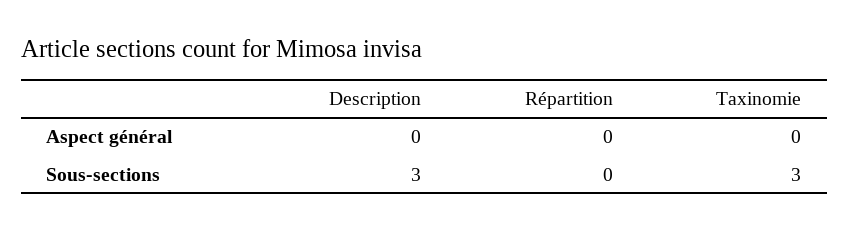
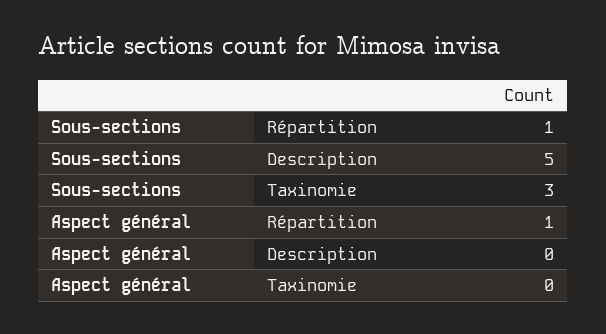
  {
    "Description": {
      "Aspect général": 0,
-     "Sous-sections": 3
+     "Sous-sections": 5
    },
    "Répartition": {
-     "Aspect général": 0,
+     "Aspect général": 1,
-     "Sous-sections": 0
+     "Sous-sections": 1
    },
    "Taxinomie": {
      "Aspect général": 0,
      "Sous-sections": 3
    }
  }

